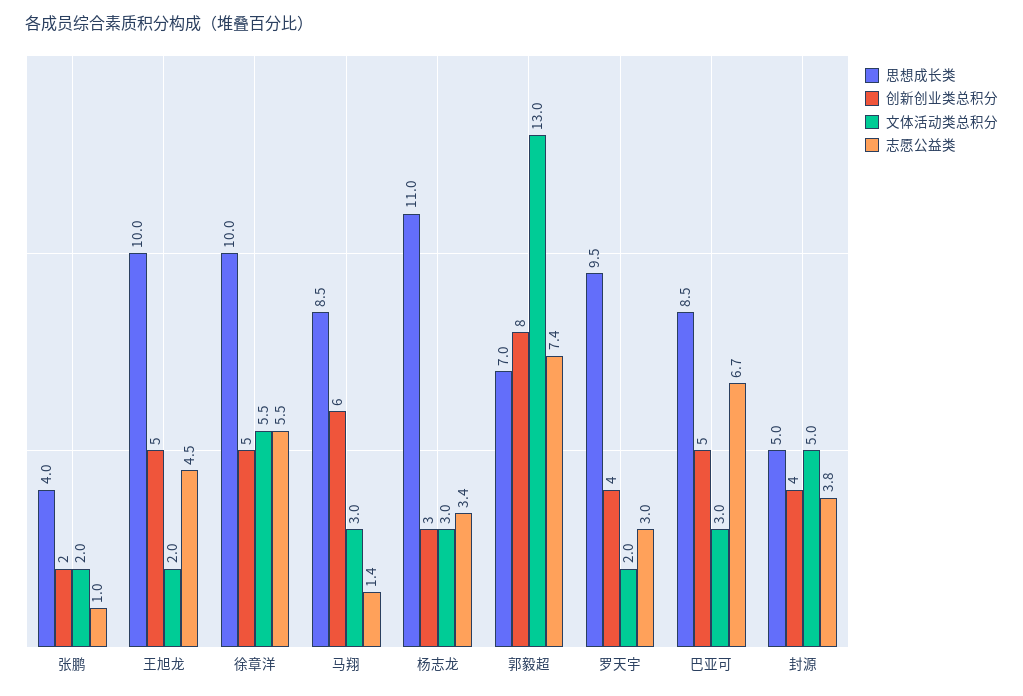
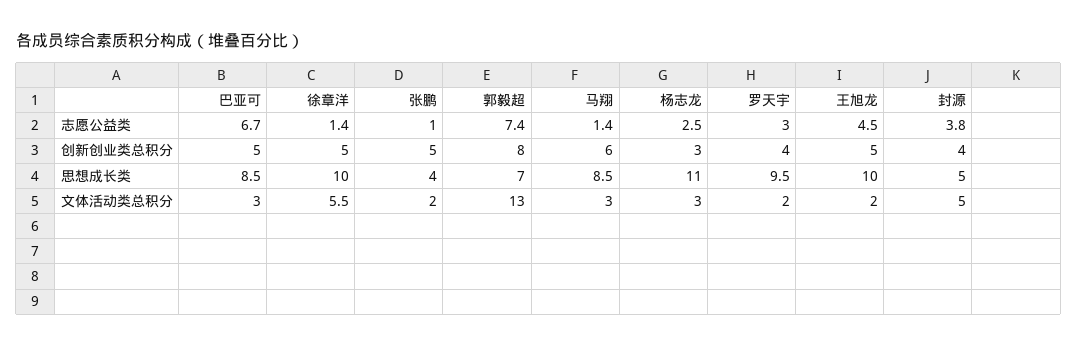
  {
    "思想成长类": {
      "张鹏": 4,
      "王旭龙": 10,
      "徐章洋": 10,
      "马翔": 8.5,
      "杨志龙": 11,
      "郭毅超": 7,
      "罗天宇": 9.5,
      "巴亚可": 8.5,
      "封源": 5
    },
    "创新创业类总积分": {
-     "张鹏": 2,
+     "张鹏": 5,
      "王旭龙": 5,
      "徐章洋": 5,
      "马翔": 6,
      "杨志龙": 3,
      "郭毅超": 8,
      "罗天宇": 4,
      "巴亚可": 5,
      "封源": 4
    },
    "文体活动类总积分": {
      "张鹏": 2,
      "王旭龙": 2,
      "徐章洋": 5.5,
      "马翔": 3,
      "杨志龙": 3,
      "郭毅超": 13,
      "罗天宇": 2,
      "巴亚可": 3,
      "封源": 5
    },
    "志愿公益类": {
      "张鹏": 1,
      "王旭龙": 4.5,
-     "徐章洋": 5.5,
+     "徐章洋": 1.4,
      "马翔": 1.4,
-     "杨志龙": 3.4,
+     "杨志龙": 2.5,
      "郭毅超": 7.4,
      "罗天宇": 3,
      "巴亚可": 6.7,
      "封源": 3.8
    }
  }

